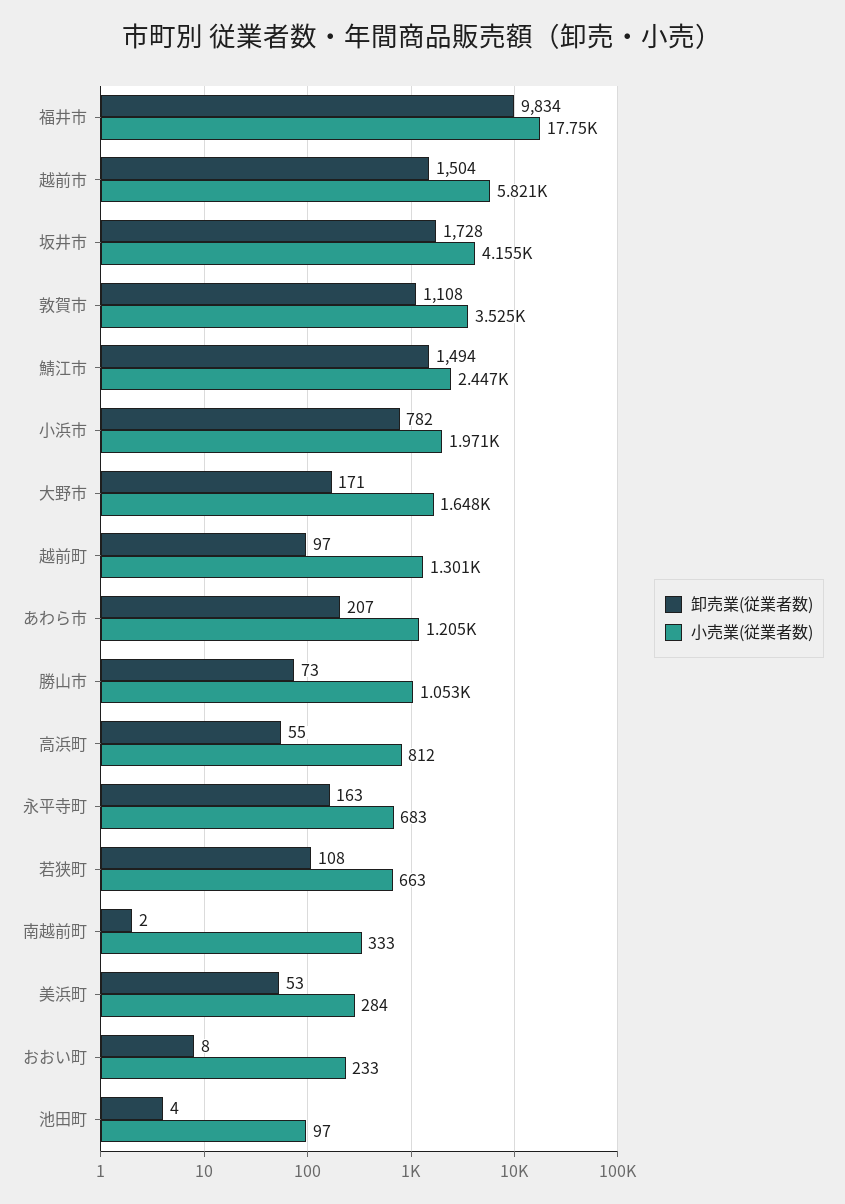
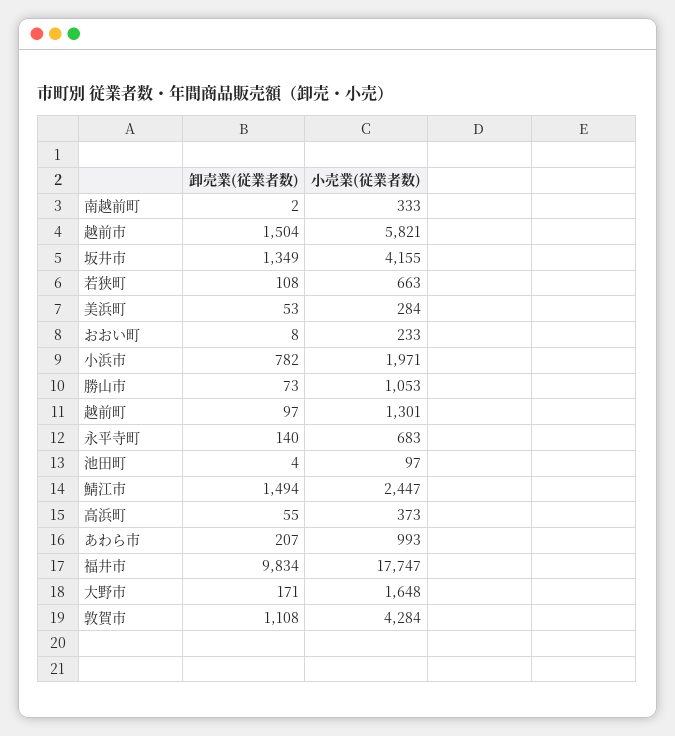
  {
    "卸売業(従業者数)": {
      "福井市": 9834,
      "越前市": 1504,
-     "坂井市": 1728,
+     "坂井市": 1349,
      "敦賀市": 1108,
      "鯖江市": 1494,
      "小浜市": 782,
      "大野市": 171,
      "越前町": 97,
      "あわら市": 207,
      "勝山市": 73,
      "高浜町": 55,
-     "永平寺町": 163,
+     "永平寺町": 140,
      "若狭町": 108,
      "南越前町": 2,
      "美浜町": 53,
      "おおい町": 8,
      "池田町": 4
    },
    "小売業(従業者数)": {
      "福井市": 17747,
      "越前市": 5821,
      "坂井市": 4155,
-     "敦賀市": 3525,
+     "敦賀市": 4284,
      "鯖江市": 2447,
      "小浜市": 1971,
      "大野市": 1648,
      "越前町": 1301,
-     "あわら市": 1205,
+     "あわら市": 993,
      "勝山市": 1053,
-     "高浜町": 812,
+     "高浜町": 373,
      "永平寺町": 683,
      "若狭町": 663,
      "南越前町": 333,
      "美浜町": 284,
      "おおい町": 233,
      "池田町": 97
    }
  }

